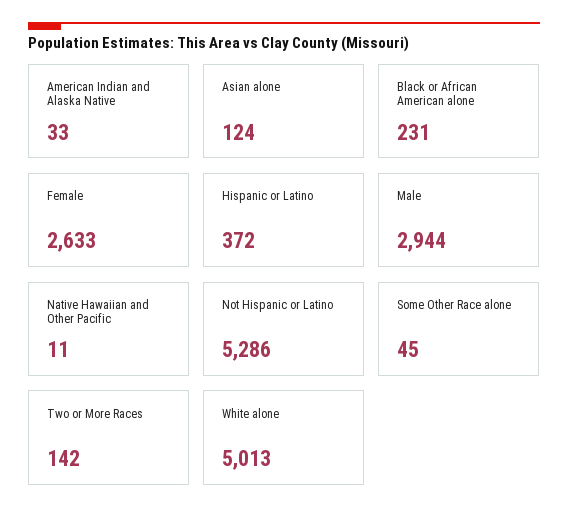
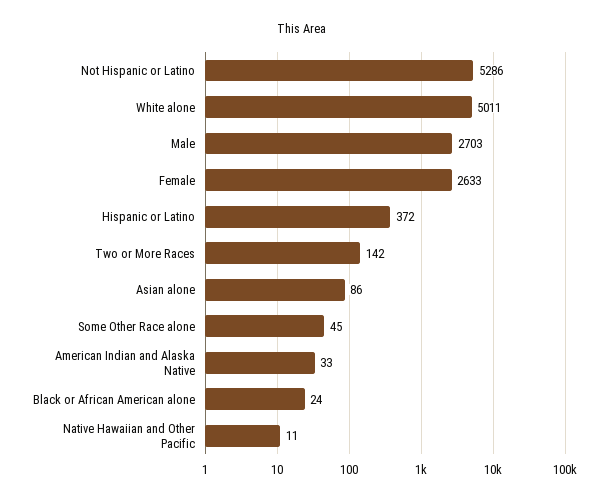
  {
    "American Indian and Alaska Native": 33,
-   "Asian alone": 124,
+   "Asian alone": 86,
-   "Black or African American alone": 231,
+   "Black or African American alone": 24,
    "Female": 2633,
    "Hispanic or Latino": 372,
-   "Male": 2944,
+   "Male": 2703,
    "Native Hawaiian and Other Pacific": 11,
    "Not Hispanic or Latino": 5286,
    "Some Other Race alone": 45,
    "Two or More Races": 142,
-   "White alone": 5013
+   "White alone": 5011
  }

